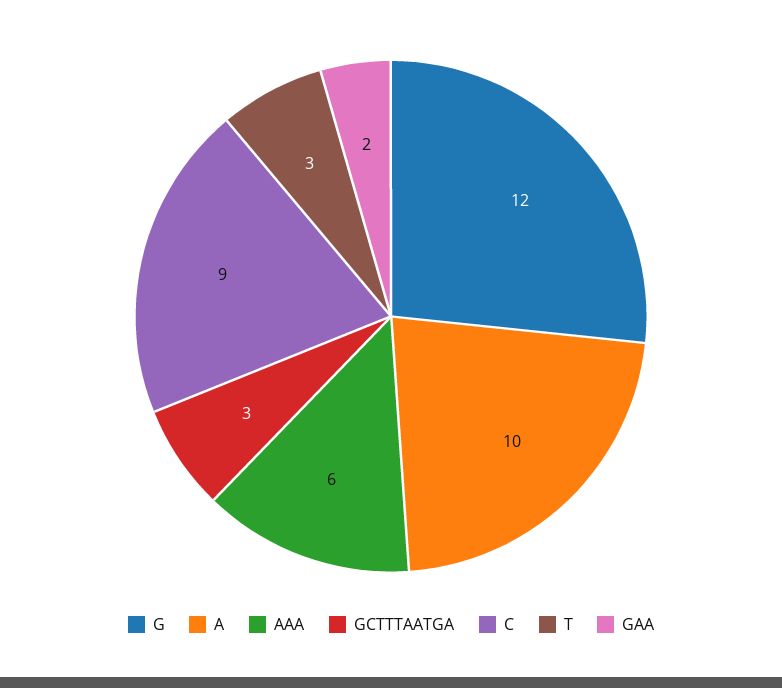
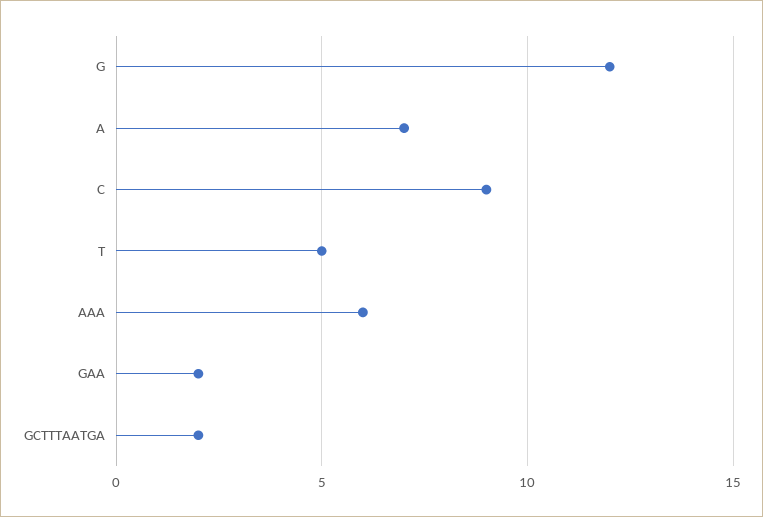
  {
    "G": 12,
-   "A": 10,
+   "A": 7,
    "AAA": 6,
-   "GCTTTAATGA": 3,
+   "GCTTTAATGA": 2,
    "C": 9,
-   "T": 3,
+   "T": 5,
    "GAA": 2
  }

